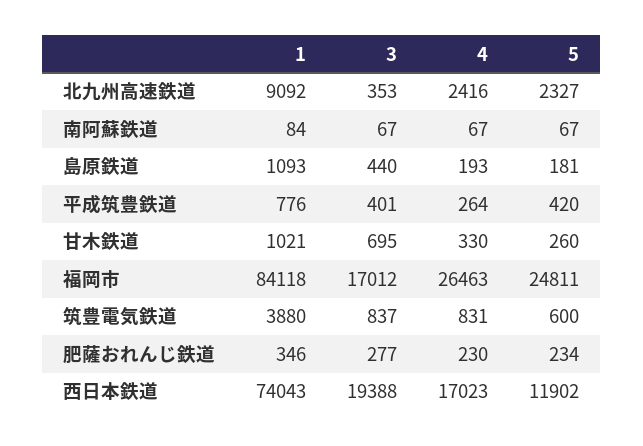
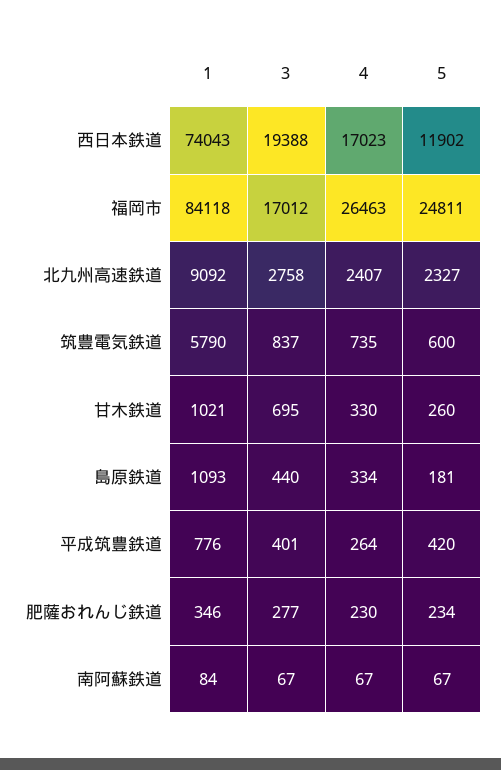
  {
    "1": {
      "北九州高速鉄道": 9092,
      "南阿蘇鉄道": 84,
      "島原鉄道": 1093,
      "平成筑豊鉄道": 776,
      "甘木鉄道": 1021,
      "福岡市": 84118,
-     "筑豊電気鉄道": 3880,
+     "筑豊電気鉄道": 5790,
      "肥薩おれんじ鉄道": 346,
      "西日本鉄道": 74043
    },
    "3": {
-     "北九州高速鉄道": 353,
+     "北九州高速鉄道": 2758,
      "南阿蘇鉄道": 67,
      "島原鉄道": 440,
      "平成筑豊鉄道": 401,
      "甘木鉄道": 695,
      "福岡市": 17012,
      "筑豊電気鉄道": 837,
      "肥薩おれんじ鉄道": 277,
      "西日本鉄道": 19388
    },
    "4": {
-     "北九州高速鉄道": 2416,
+     "北九州高速鉄道": 2407,
      "南阿蘇鉄道": 67,
-     "島原鉄道": 193,
+     "島原鉄道": 334,
      "平成筑豊鉄道": 264,
      "甘木鉄道": 330,
      "福岡市": 26463,
-     "筑豊電気鉄道": 831,
+     "筑豊電気鉄道": 735,
      "肥薩おれんじ鉄道": 230,
      "西日本鉄道": 17023
    },
    "5": {
      "北九州高速鉄道": 2327,
      "南阿蘇鉄道": 67,
      "島原鉄道": 181,
      "平成筑豊鉄道": 420,
      "甘木鉄道": 260,
      "福岡市": 24811,
      "筑豊電気鉄道": 600,
      "肥薩おれんじ鉄道": 234,
      "西日本鉄道": 11902
    }
  }

